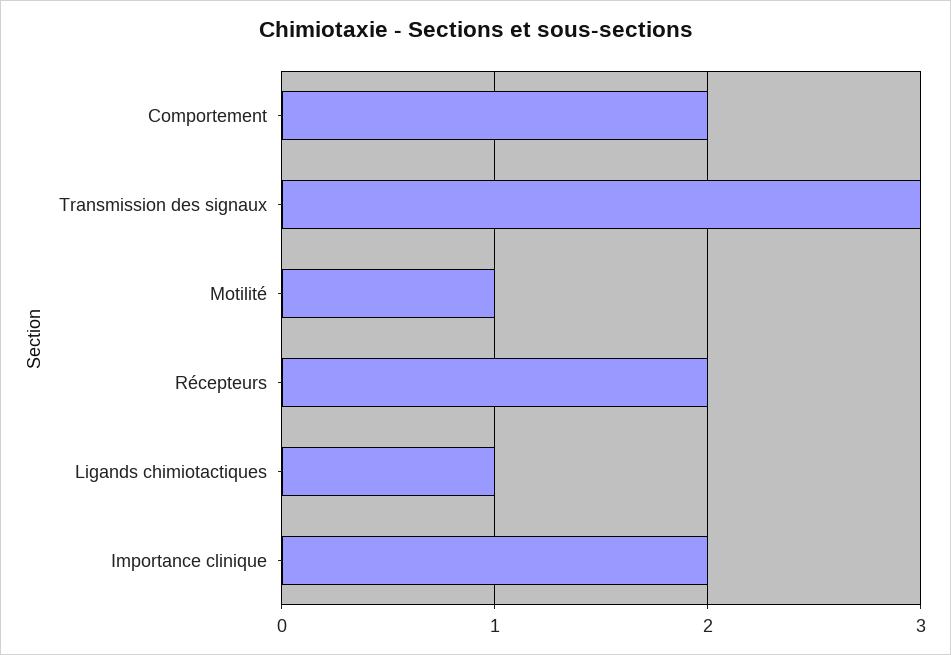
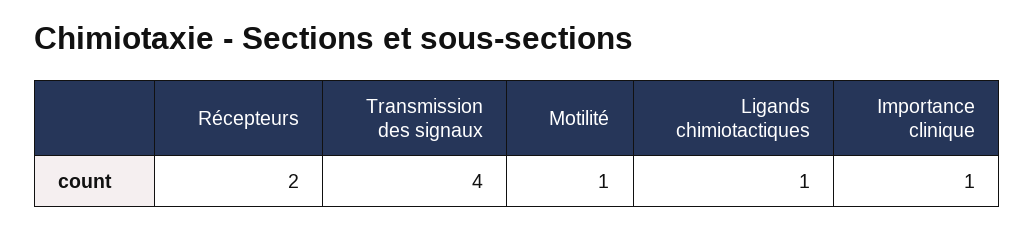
  {
-   "Comportement": 2,
-   "Transmission des signaux": 3,
+   "Transmission des signaux": 4,
    "Motilité": 1,
    "Récepteurs": 2,
    "Ligands chimiotactiques": 1,
-   "Importance clinique": 2
+   "Importance clinique": 1
  }

